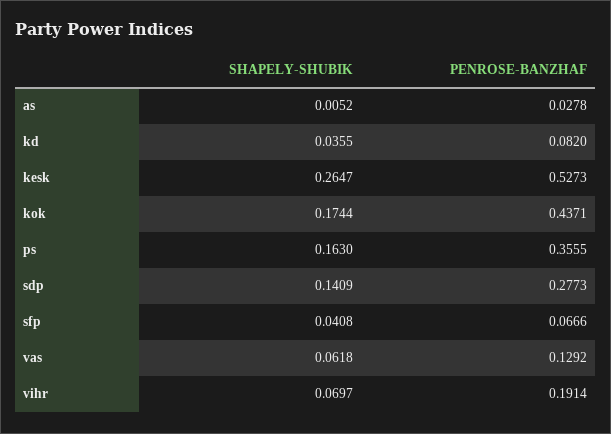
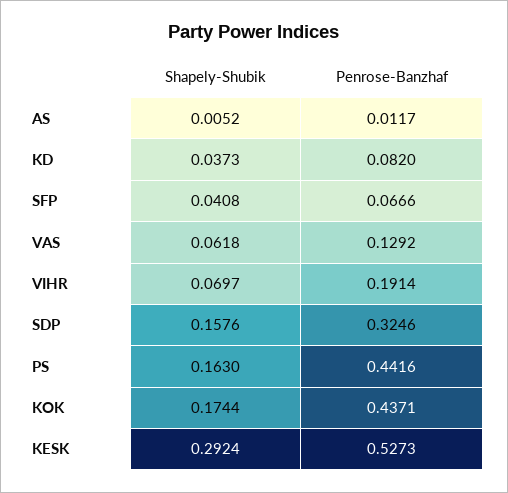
  {
    "SHAPELY-SHUBIK": {
      "as": 0.0052,
-     "kd": 0.0355,
+     "kd": 0.0373,
-     "kesk": 0.2647,
+     "kesk": 0.2924,
      "kok": 0.1744,
      "ps": 0.163,
-     "sdp": 0.1409,
+     "sdp": 0.1576,
      "sfp": 0.0408,
      "vas": 0.0618,
      "vihr": 0.0697
    },
    "PENROSE-BANZHAF": {
-     "as": 0.0278,
+     "as": 0.0117,
      "kd": 0.082,
      "kesk": 0.5273,
      "kok": 0.4371,
-     "ps": 0.3555,
+     "ps": 0.4416,
-     "sdp": 0.2773,
+     "sdp": 0.3246,
      "sfp": 0.0666,
      "vas": 0.1292,
      "vihr": 0.1914
    }
  }

